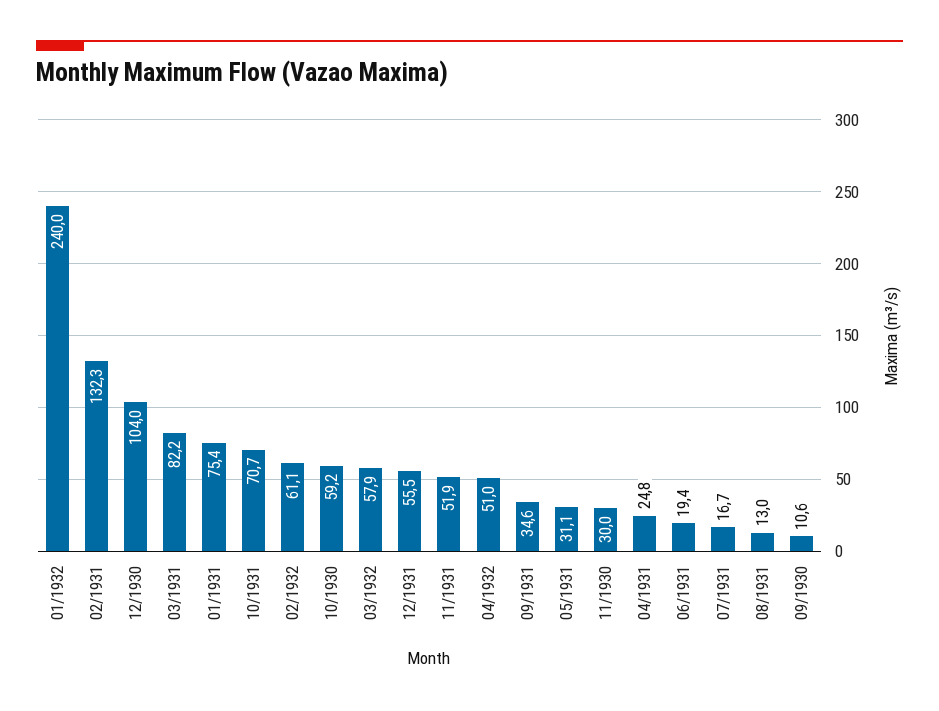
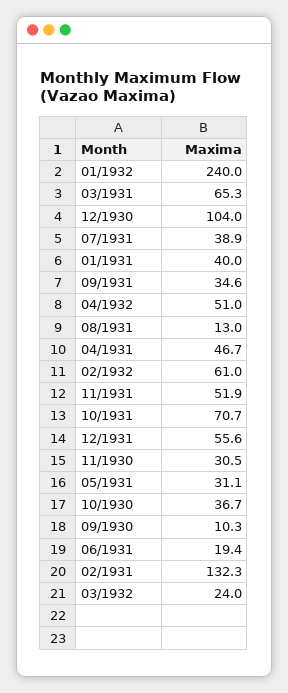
  {
    "01/1932": 240,
    "02/1931": 132.3,
    "12/1930": 104,
-   "03/1931": 82.2,
+   "03/1931": 65.3,
-   "01/1931": 75.4,
+   "01/1931": 40,
    "10/1931": 70.7,
-   "02/1932": 61.1,
+   "02/1932": 61,
-   "10/1930": 59.2,
+   "10/1930": 36.7,
-   "03/1932": 57.9,
+   "03/1932": 24,
-   "12/1931": 55.5,
+   "12/1931": 55.6,
    "11/1931": 51.9,
    "04/1932": 51,
    "09/1931": 34.6,
    "05/1931": 31.1,
-   "11/1930": 30,
+   "11/1930": 30.5,
-   "04/1931": 24.8,
+   "04/1931": 46.7,
    "06/1931": 19.4,
-   "07/1931": 16.7,
+   "07/1931": 38.9,
    "08/1931": 13,
-   "09/1930": 10.6
+   "09/1930": 10.3
  }

